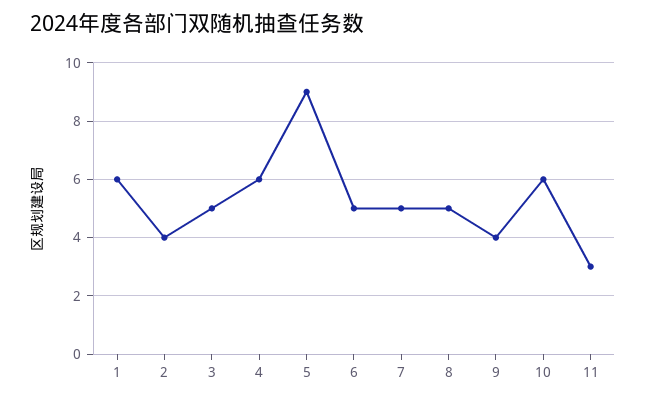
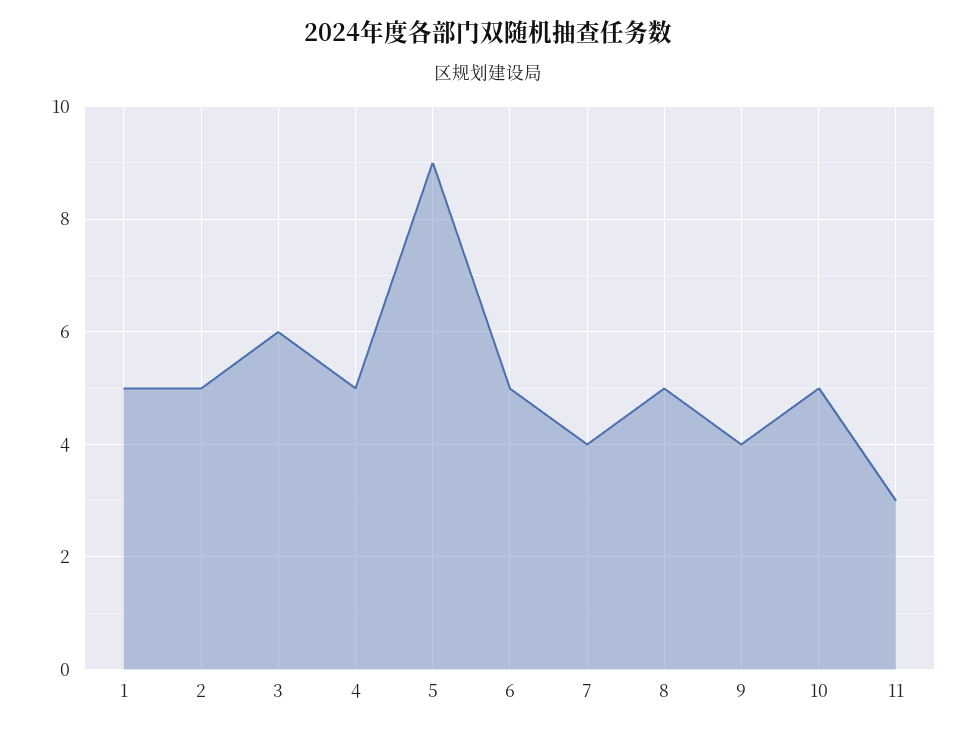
  {
-   "1": 6,
+   "1": 5,
-   "2": 4,
+   "2": 5,
-   "3": 5,
+   "3": 6,
-   "4": 6,
+   "4": 5,
    "5": 9,
    "6": 5,
-   "7": 5,
+   "7": 4,
    "8": 5,
    "9": 4,
-   "10": 6,
+   "10": 5,
    "11": 3
  }

